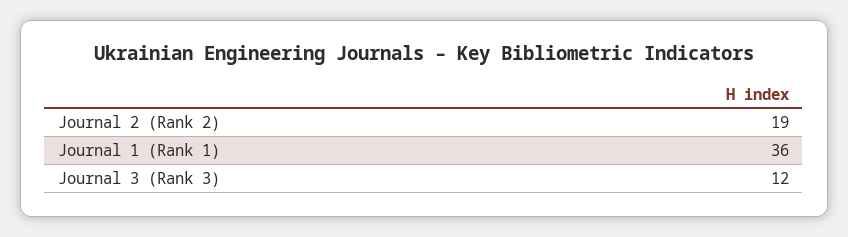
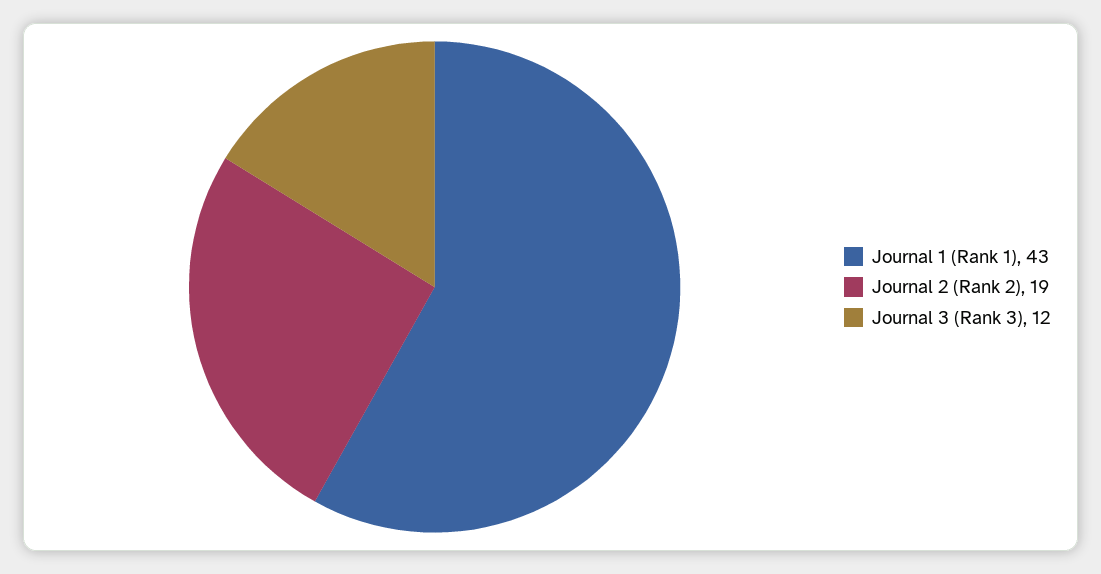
  {
    "Journal 2 (Rank 2)": 19,
-   "Journal 1 (Rank 1)": 36,
+   "Journal 1 (Rank 1)": 43,
    "Journal 3 (Rank 3)": 12
  }

